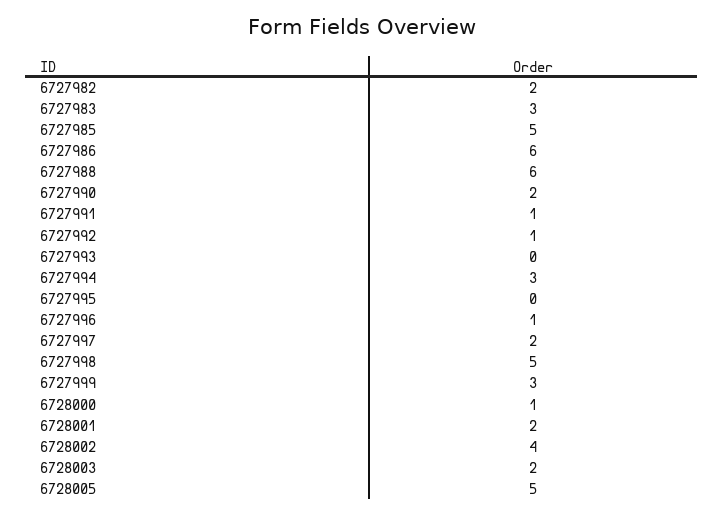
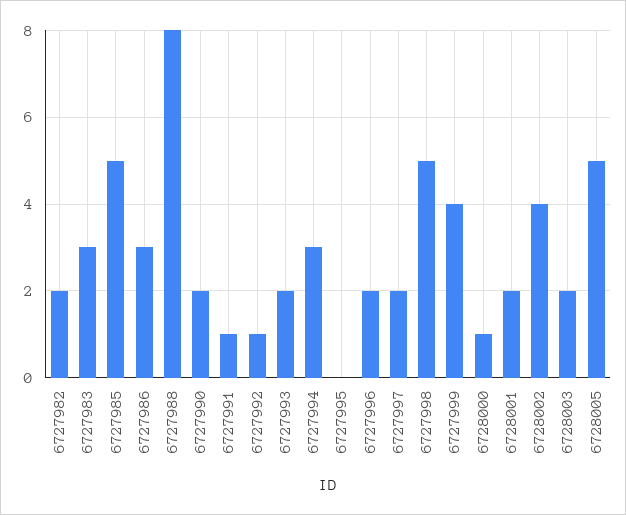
  {
    "6727982": 2,
    "6727983": 3,
    "6727985": 5,
-   "6727986": 6,
+   "6727986": 3,
-   "6727988": 6,
+   "6727988": 8,
    "6727990": 2,
    "6727991": 1,
    "6727992": 1,
-   "6727993": 0,
+   "6727993": 2,
    "6727994": 3,
    "6727995": 0,
-   "6727996": 1,
+   "6727996": 2,
    "6727997": 2,
    "6727998": 5,
-   "6727999": 3,
+   "6727999": 4,
    "6728000": 1,
    "6728001": 2,
    "6728002": 4,
    "6728003": 2,
    "6728005": 5
  }

